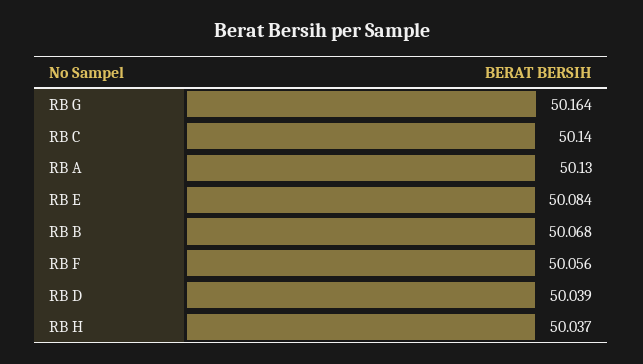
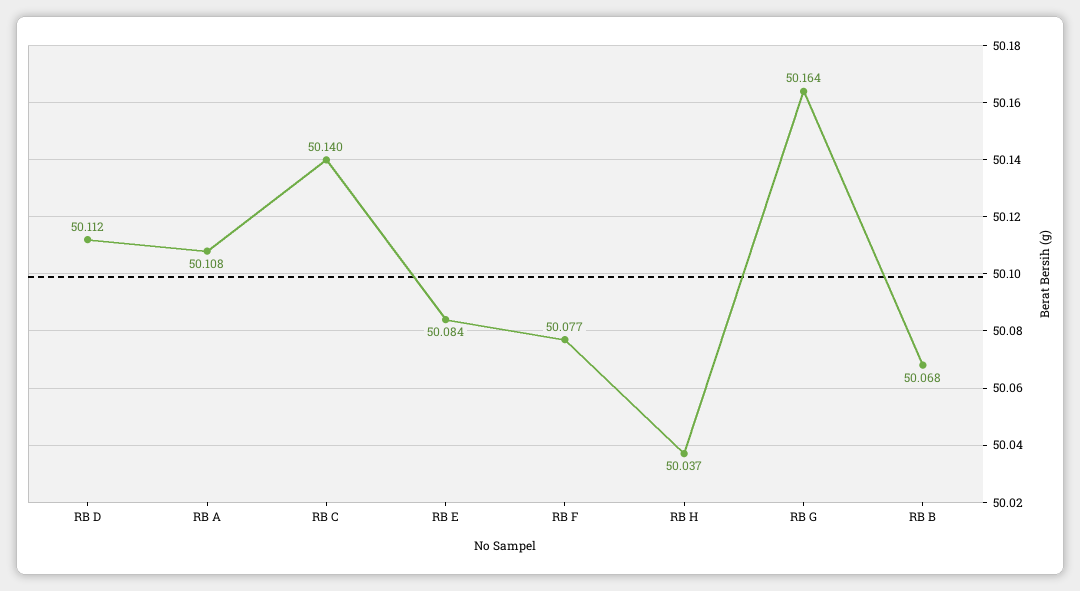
  {
    "RB G": 50.164,
    "RB C": 50.14,
-   "RB A": 50.13,
+   "RB A": 50.108,
    "RB E": 50.084,
    "RB B": 50.068,
-   "RB F": 50.056,
+   "RB F": 50.077,
-   "RB D": 50.039,
+   "RB D": 50.112,
    "RB H": 50.037
  }

